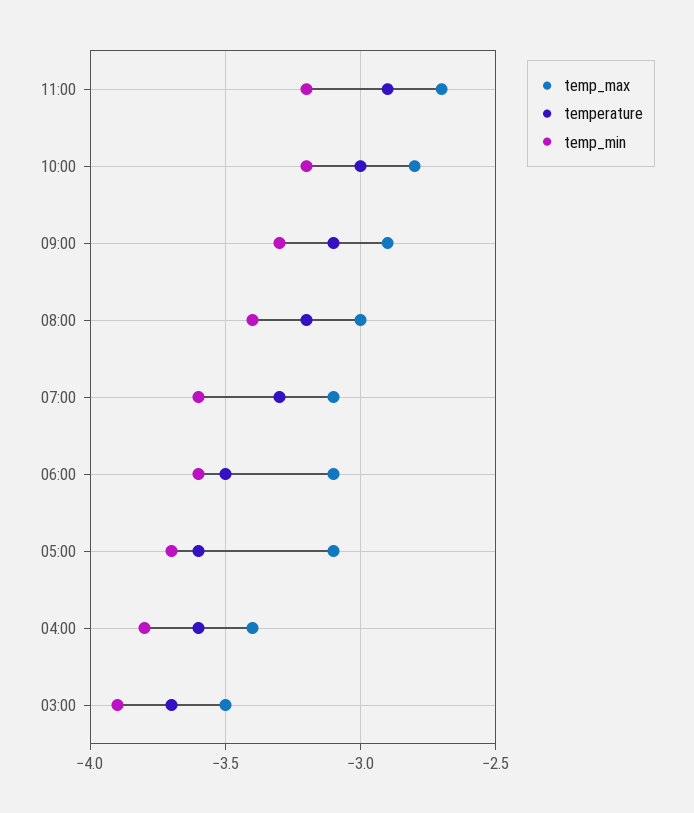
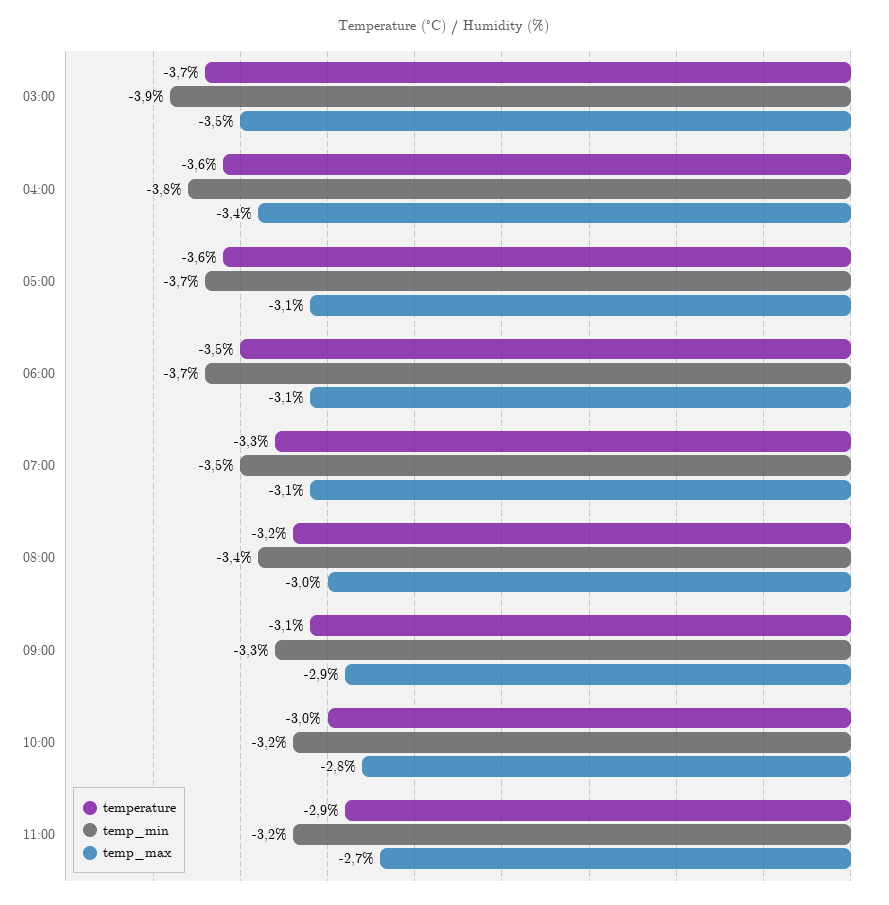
  {
    "temp_max": {
      "11:00": -2.7,
      "10:00": -2.8,
      "09:00": -2.9,
      "08:00": -3,
      "07:00": -3.1,
      "06:00": -3.1,
      "05:00": -3.1,
      "04:00": -3.4,
      "03:00": -3.5
    },
    "temperature": {
      "11:00": -2.9,
      "10:00": -3,
      "09:00": -3.1,
      "08:00": -3.2,
      "07:00": -3.3,
      "06:00": -3.5,
      "05:00": -3.6,
      "04:00": -3.6,
      "03:00": -3.7
    },
    "temp_min": {
      "11:00": -3.2,
      "10:00": -3.2,
      "09:00": -3.3,
      "08:00": -3.4,
-     "07:00": -3.6,
+     "07:00": -3.5,
-     "06:00": -3.6,
+     "06:00": -3.7,
      "05:00": -3.7,
      "04:00": -3.8,
      "03:00": -3.9
    }
  }

